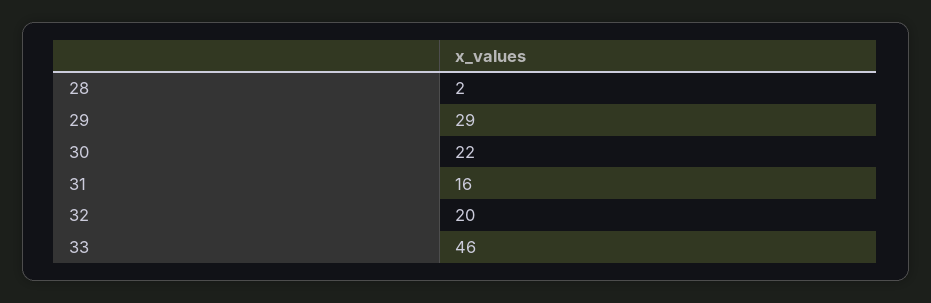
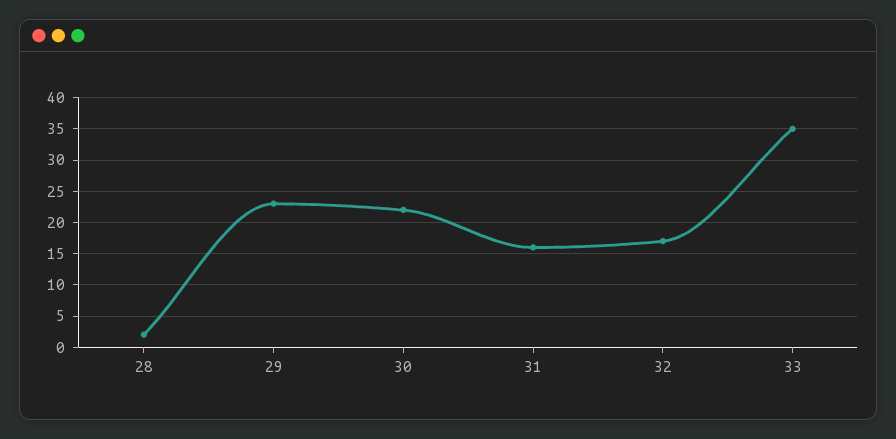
  {
    "28": 2,
-   "29": 29,
+   "29": 23,
    "30": 22,
    "31": 16,
-   "32": 20,
+   "32": 17,
-   "33": 46
+   "33": 35
  }

